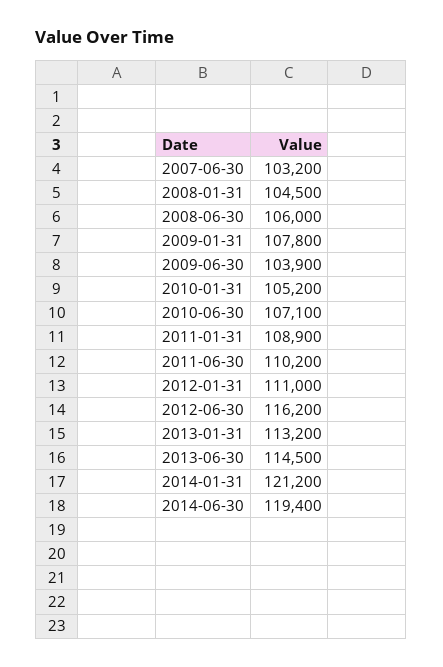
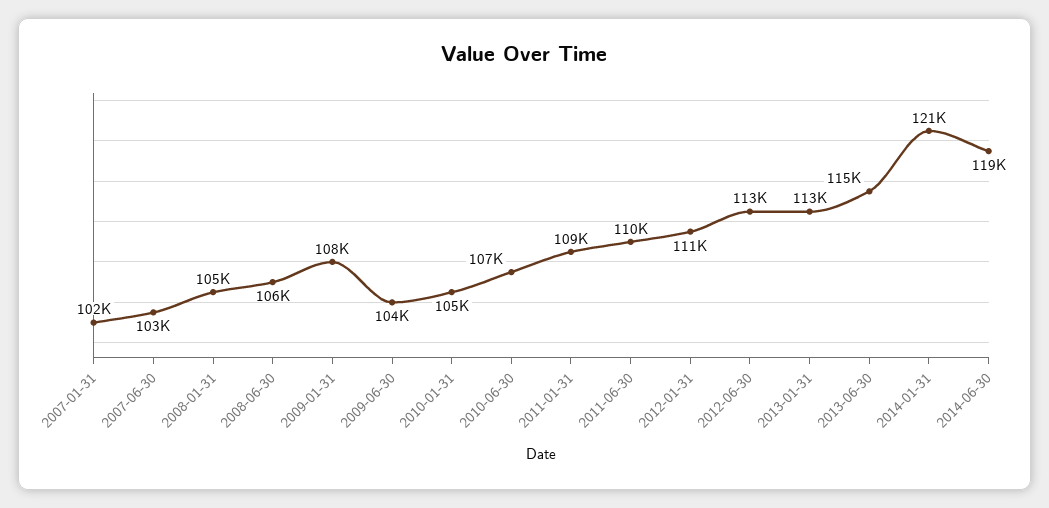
  {
    "2007-06-30": 103200,
    "2008-01-31": 104500,
    "2008-06-30": 106000,
    "2009-01-31": 107800,
    "2009-06-30": 103900,
    "2010-01-31": 105200,
    "2010-06-30": 107100,
    "2011-01-31": 108900,
    "2011-06-30": 110200,
    "2012-01-31": 111000,
-   "2012-06-30": 116200,
+   "2012-06-30": 113000,
    "2013-01-31": 113200,
    "2013-06-30": 114500,
    "2014-01-31": 121200,
-   "2014-06-30": 119400
+   "2014-06-30": 119400,
+   "2007-01-31": 102000
  }

